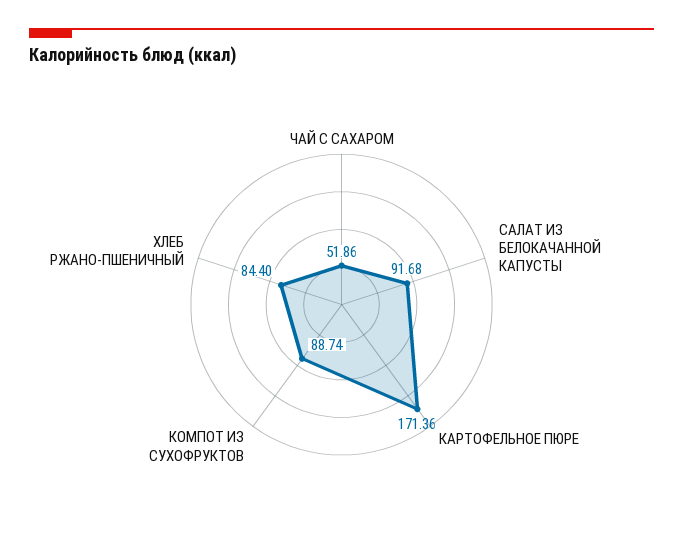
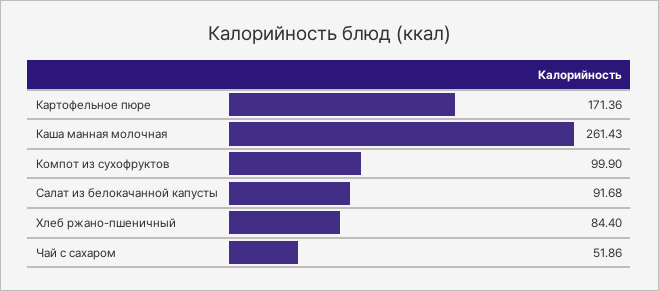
  {
    "ЧАЙ С САХАРОМ": 51.86,
    "САЛАТ ИЗ БЕЛОКАЧАННОЙ КАПУСТЫ": 91.68,
    "КАРТОФЕЛЬНОЕ ПЮРЕ": 171.36,
-   "КОМПОТ ИЗ СУХОФРУКТОВ": 88.74,
+   "КОМПОТ ИЗ СУХОФРУКТОВ": 99.9,
-   "ХЛЕБ РЖАНО-ПШЕНИЧНЫЙ": 84.4
+   "ХЛЕБ РЖАНО-ПШЕНИЧНЫЙ": 84.4,
+   "Каша манная молочная": 261.43
  }

